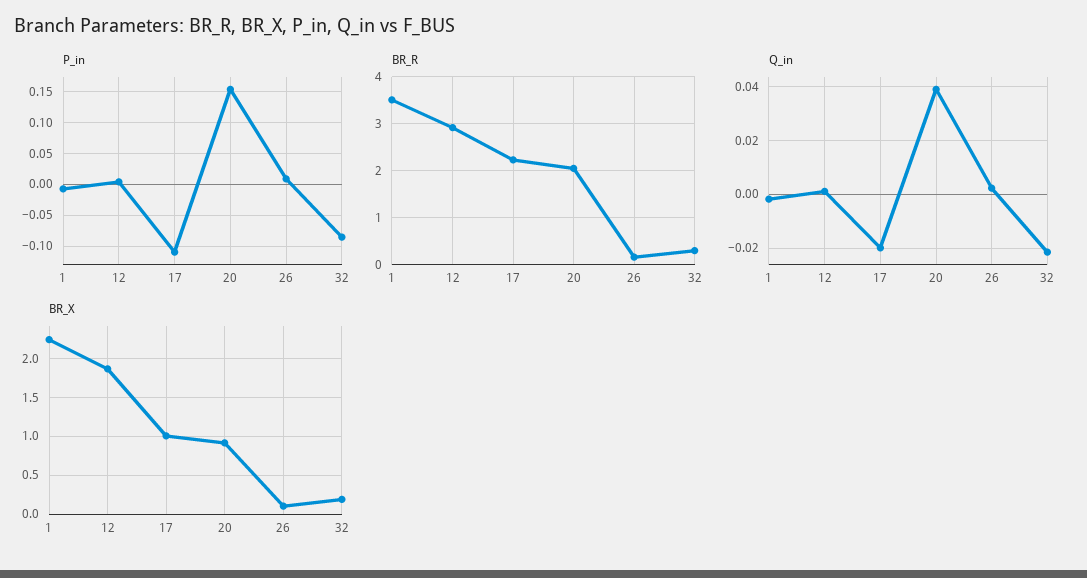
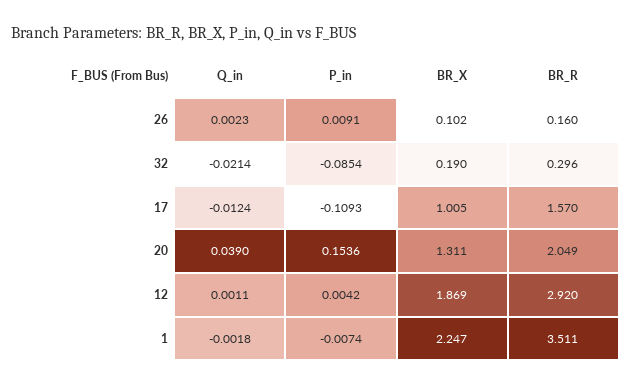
  {
    "P_in": {
      "1": -0.0074,
      "12": 0.0042,
      "17": -0.1093,
      "20": 0.1536,
      "26": 0.0091,
      "32": -0.0854
    },
    "BR_R": {
      "1": 3.511,
      "12": 2.92,
-     "17": 2.2,
+     "17": 1.57,
      "20": 2.049,
      "26": 0.16,
      "32": 0.296
    },
    "Q_in": {
      "1": -0.0018,
      "12": 0.0011,
-     "17": -0.02,
+     "17": -0.0124,
      "20": 0.039,
      "26": 0.0023,
      "32": -0.0214
    },
    "BR_X": {
      "1": 2.247,
      "12": 1.869,
      "17": 1.005,
-     "20": 0.9,
+     "20": 1.311,
      "26": 0.102,
      "32": 0.19
    }
  }

